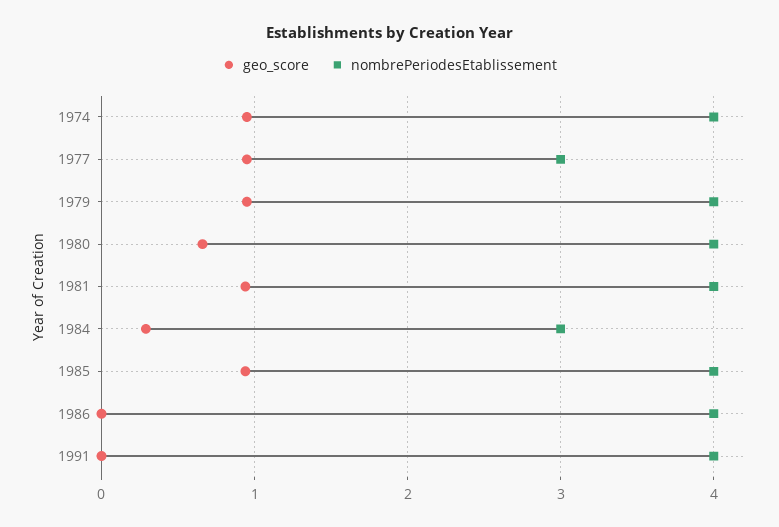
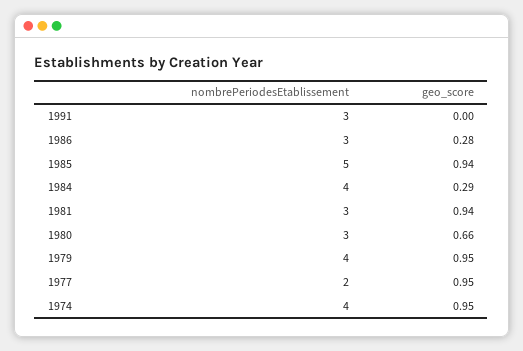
  {
    "geo_score": {
      "1974": 0.95,
      "1977": 0.95,
      "1979": 0.95,
      "1980": 0.66,
      "1981": 0.94,
      "1984": 0.29,
      "1985": 0.94,
-     "1986": 0,
+     "1986": 0.28,
      "1991": 0
    },
    "nombrePeriodesEtablissement": {
      "1974": 4,
-     "1977": 3,
+     "1977": 2,
      "1979": 4,
-     "1980": 4,
+     "1980": 3,
-     "1981": 4,
+     "1981": 3,
-     "1984": 3,
+     "1984": 4,
-     "1985": 4,
+     "1985": 5,
-     "1986": 4,
+     "1986": 3,
-     "1991": 4
+     "1991": 3
    }
  }

